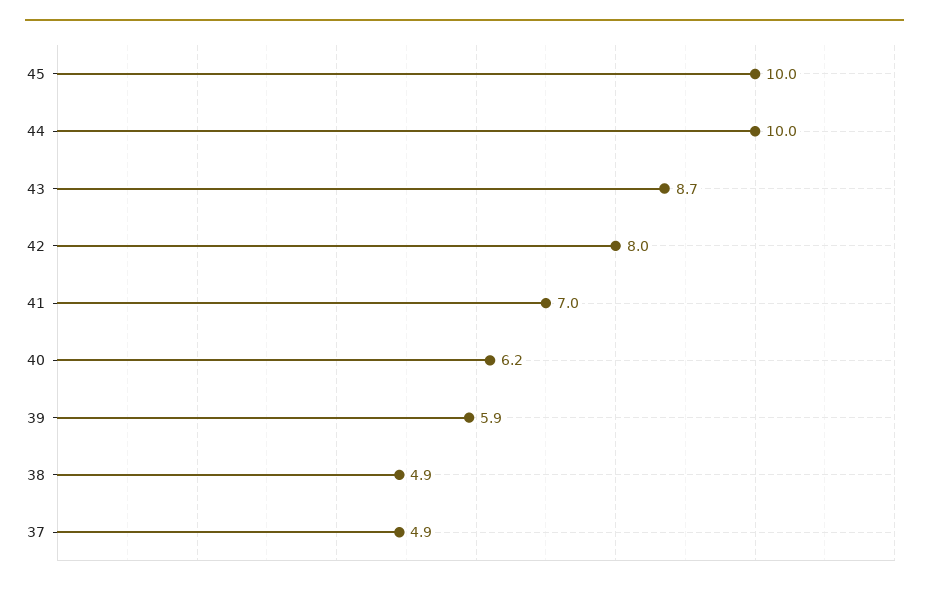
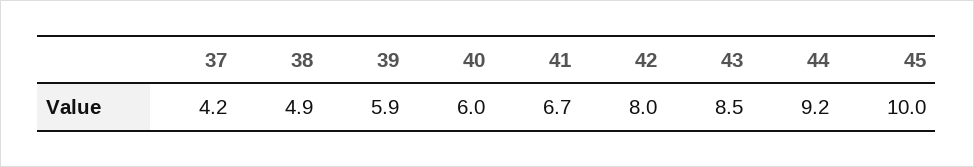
  {
    "45": 10,
-   "44": 10,
+   "44": 9.2,
-   "43": 8.7,
+   "43": 8.5,
    "42": 8,
-   "41": 7,
+   "41": 6.7,
-   "40": 6.2,
+   "40": 6,
    "39": 5.9,
    "38": 4.9,
-   "37": 4.9
+   "37": 4.2
  }

